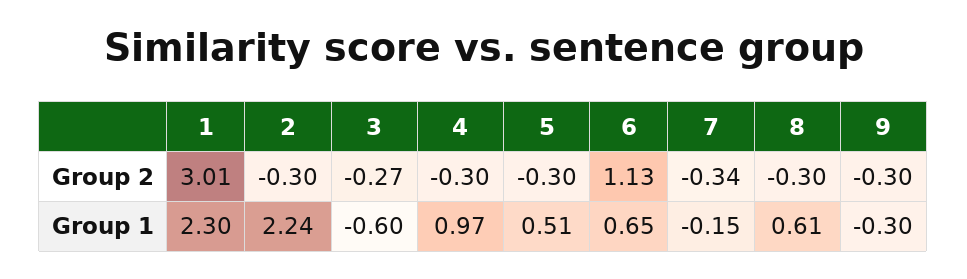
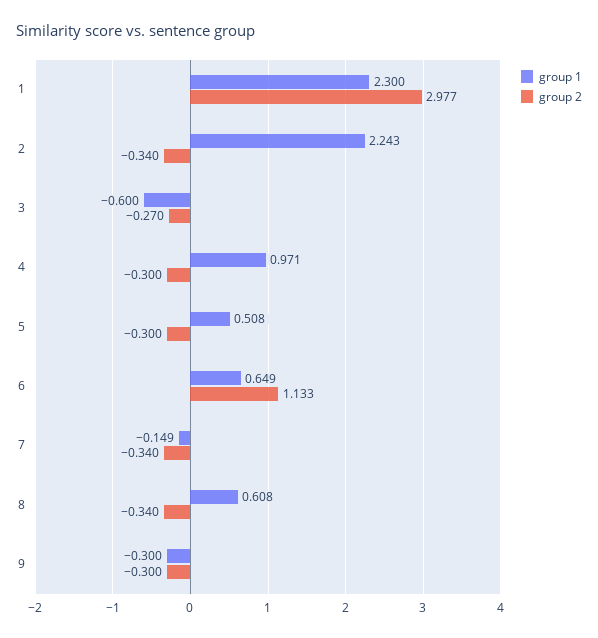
  {
    "Group 2": {
-     "1": 3.01,
+     "1": 2.977,
-     "2": -0.3,
+     "2": -0.34,
      "3": -0.27,
      "4": -0.3,
      "5": -0.3,
      "6": 1.133,
      "7": -0.34,
-     "8": -0.3,
+     "8": -0.34,
      "9": -0.3
    },
    "Group 1": {
      "1": 2.3,
      "2": 2.243,
      "3": -0.6,
      "4": 0.971,
      "5": 0.508,
      "6": 0.649,
      "7": -0.149,
      "8": 0.608,
      "9": -0.3
    }
  }

